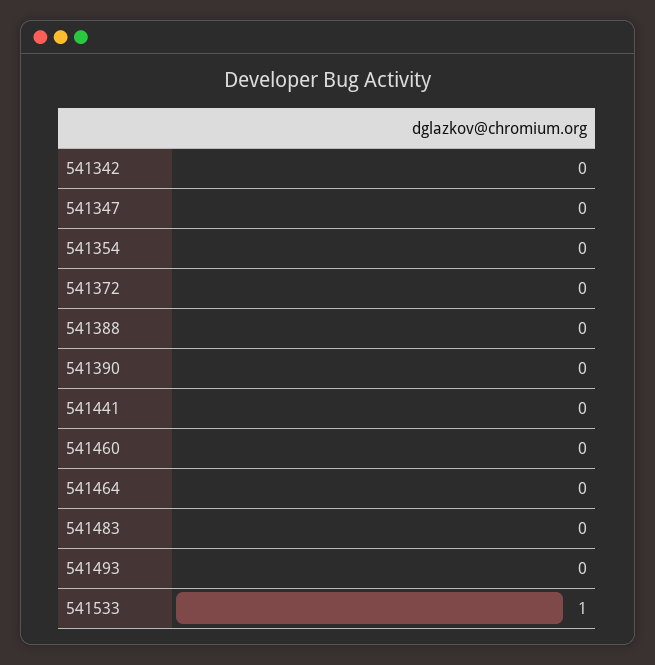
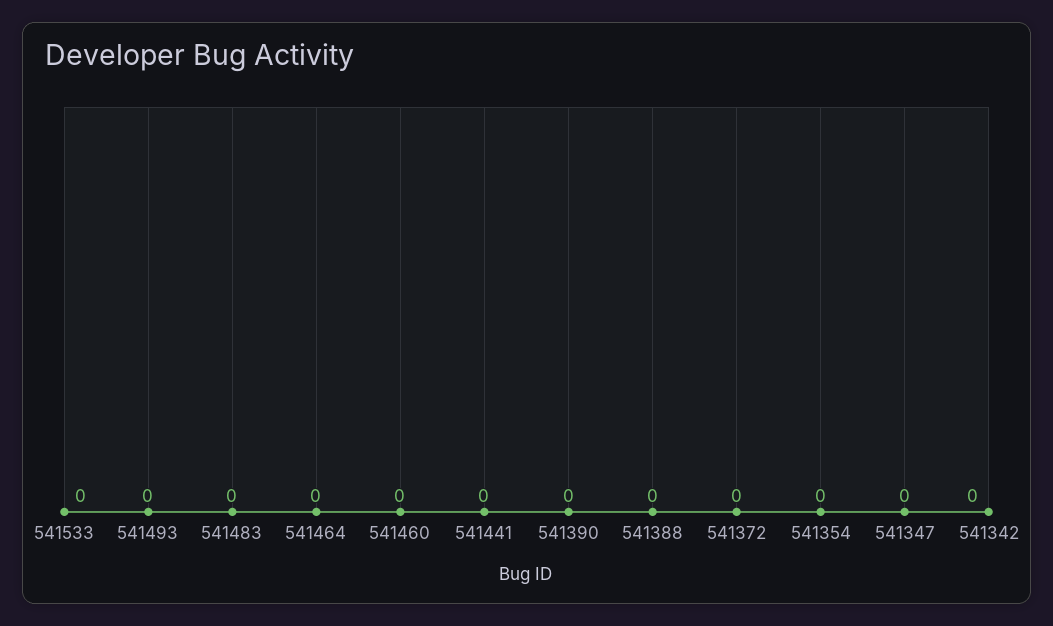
  {
    "541342": 0,
    "541347": 0,
    "541354": 0,
    "541372": 0,
    "541388": 0,
    "541390": 0,
    "541441": 0,
    "541460": 0,
    "541464": 0,
    "541483": 0,
    "541493": 0,
-   "541533": 1
+   "541533": 0
  }

